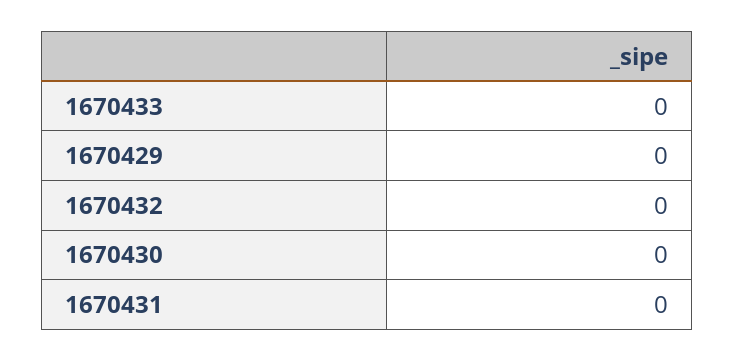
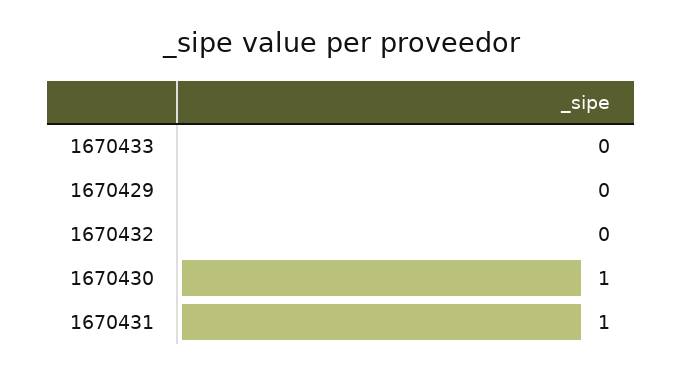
  {
    "1670433": 0,
    "1670429": 0,
    "1670432": 0,
-   "1670430": 0,
+   "1670430": 1,
-   "1670431": 0
+   "1670431": 1
  }

